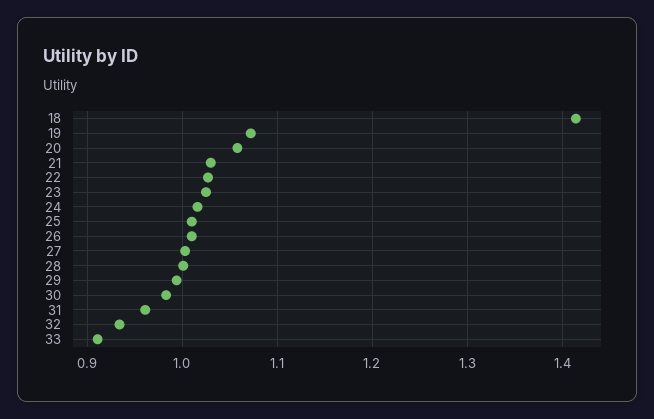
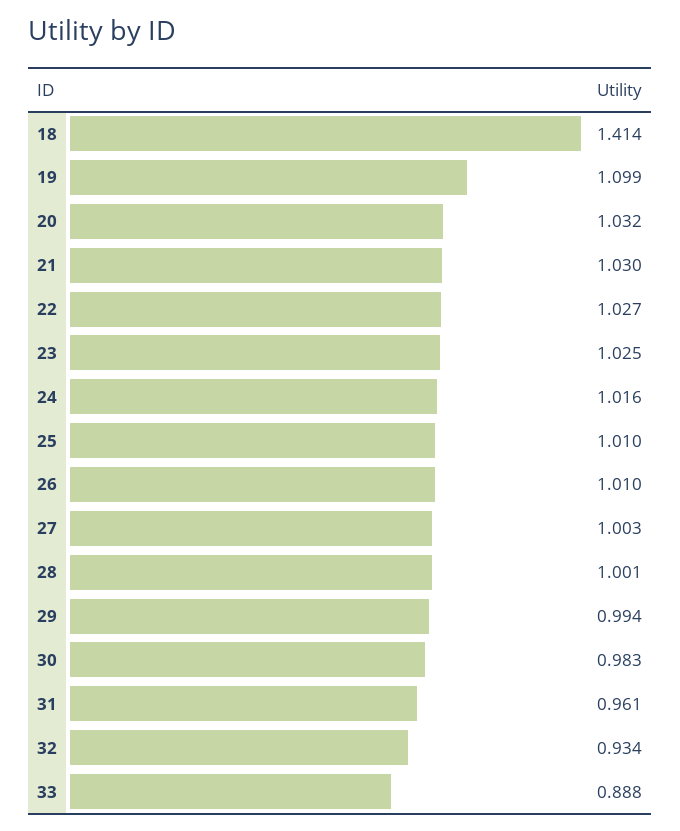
  {
    "18": 1.414,
-   "19": 1.07,
+   "19": 1.099,
-   "20": 1.06,
+   "20": 1.032,
    "21": 1.03,
    "22": 1.027,
    "23": 1.025,
    "24": 1.016,
    "25": 1.01,
    "26": 1.01,
    "27": 1.003,
    "28": 1.001,
    "29": 0.994,
    "30": 0.983,
    "31": 0.961,
    "32": 0.934,
-   "33": 0.91
+   "33": 0.888
  }

